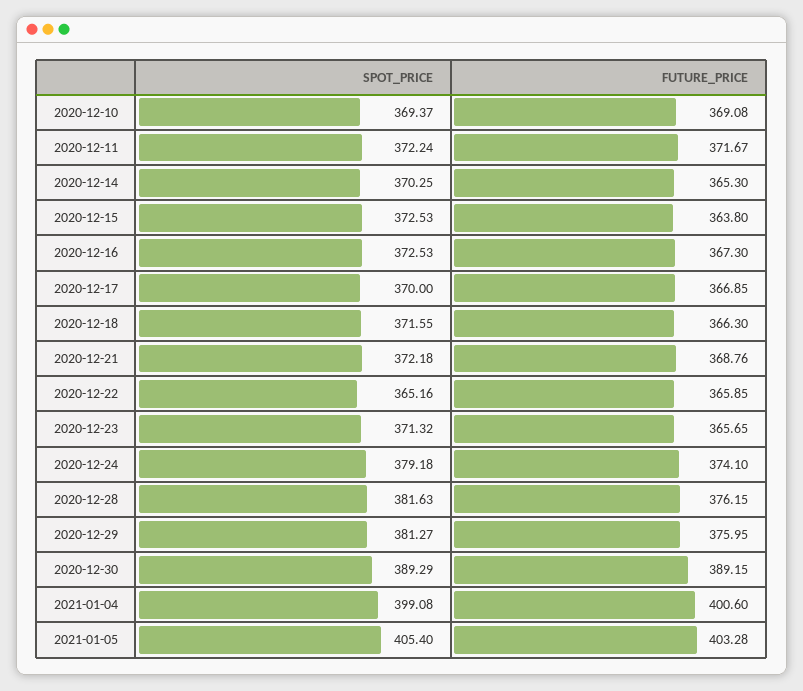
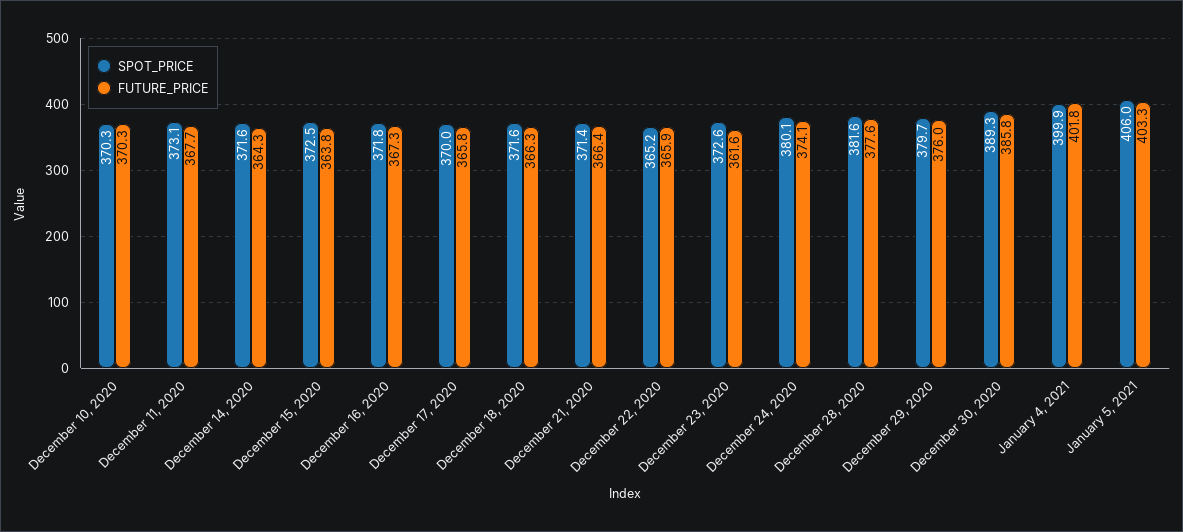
  {
    "SPOT_PRICE": {
-     "2020-12-10": 369.37,
+     "2020-12-10": 370.3,
-     "2020-12-11": 372.24,
+     "2020-12-11": 373.1,
-     "2020-12-14": 370.25,
+     "2020-12-14": 371.6,
      "2020-12-15": 372.53,
-     "2020-12-16": 372.53,
+     "2020-12-16": 371.8,
      "2020-12-17": 370,
      "2020-12-18": 371.55,
-     "2020-12-21": 372.18,
+     "2020-12-21": 371.4,
      "2020-12-22": 365.16,
-     "2020-12-23": 371.32,
+     "2020-12-23": 372.6,
-     "2020-12-24": 379.18,
+     "2020-12-24": 380.1,
      "2020-12-28": 381.63,
-     "2020-12-29": 381.27,
+     "2020-12-29": 379.7,
      "2020-12-30": 389.29,
-     "2021-01-04": 399.08,
+     "2021-01-04": 399.9,
-     "2021-01-05": 405.4
+     "2021-01-05": 406
    },
    "FUTURE_PRICE": {
-     "2020-12-10": 369.08,
+     "2020-12-10": 370.3,
-     "2020-12-11": 371.67,
+     "2020-12-11": 367.7,
-     "2020-12-14": 365.3,
+     "2020-12-14": 364.3,
      "2020-12-15": 363.8,
      "2020-12-16": 367.3,
-     "2020-12-17": 366.85,
+     "2020-12-17": 365.8,
      "2020-12-18": 366.3,
-     "2020-12-21": 368.76,
+     "2020-12-21": 366.4,
      "2020-12-22": 365.85,
-     "2020-12-23": 365.65,
+     "2020-12-23": 361.6,
      "2020-12-24": 374.1,
-     "2020-12-28": 376.15,
+     "2020-12-28": 377.6,
      "2020-12-29": 375.95,
-     "2020-12-30": 389.15,
+     "2020-12-30": 385.8,
-     "2021-01-04": 400.6,
+     "2021-01-04": 401.8,
      "2021-01-05": 403.28
    }
  }

